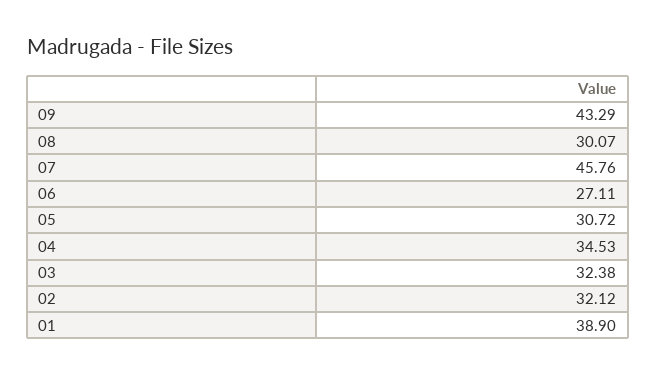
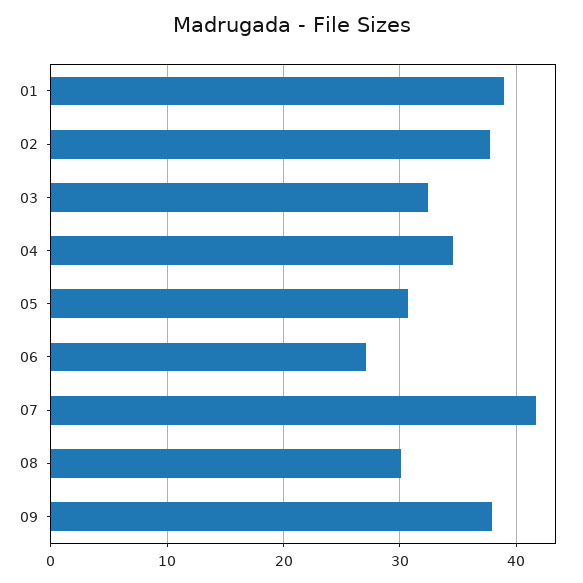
  {
-   "09": 43.29,
+   "09": 38,
    "08": 30.07,
-   "07": 45.76,
+   "07": 42,
    "06": 27.11,
    "05": 30.72,
    "04": 34.53,
    "03": 32.38,
-   "02": 32.12,
+   "02": 38,
    "01": 38.9
  }

